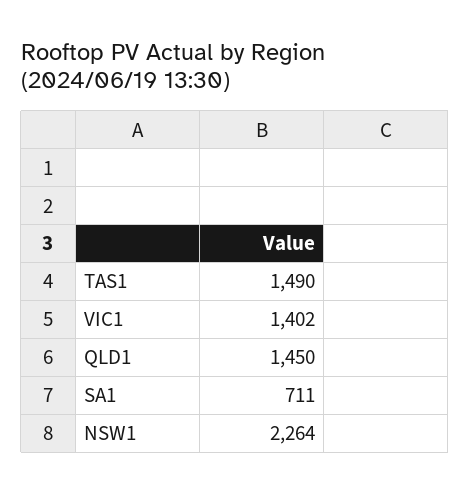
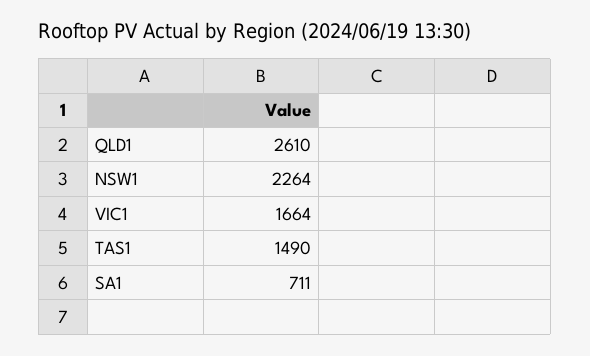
  {
    "TAS1": 1490,
-   "VIC1": 1402,
+   "VIC1": 1664,
-   "QLD1": 1450,
+   "QLD1": 2610,
    "SA1": 711,
    "NSW1": 2264
  }

